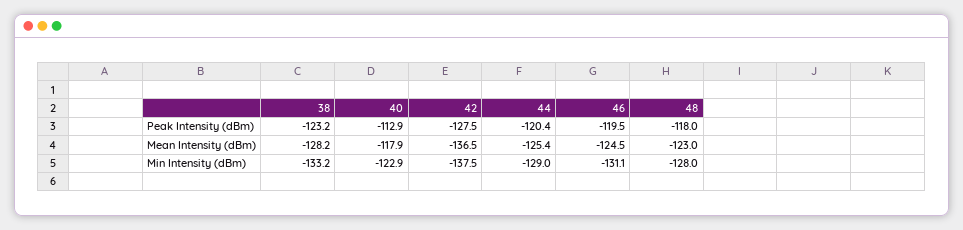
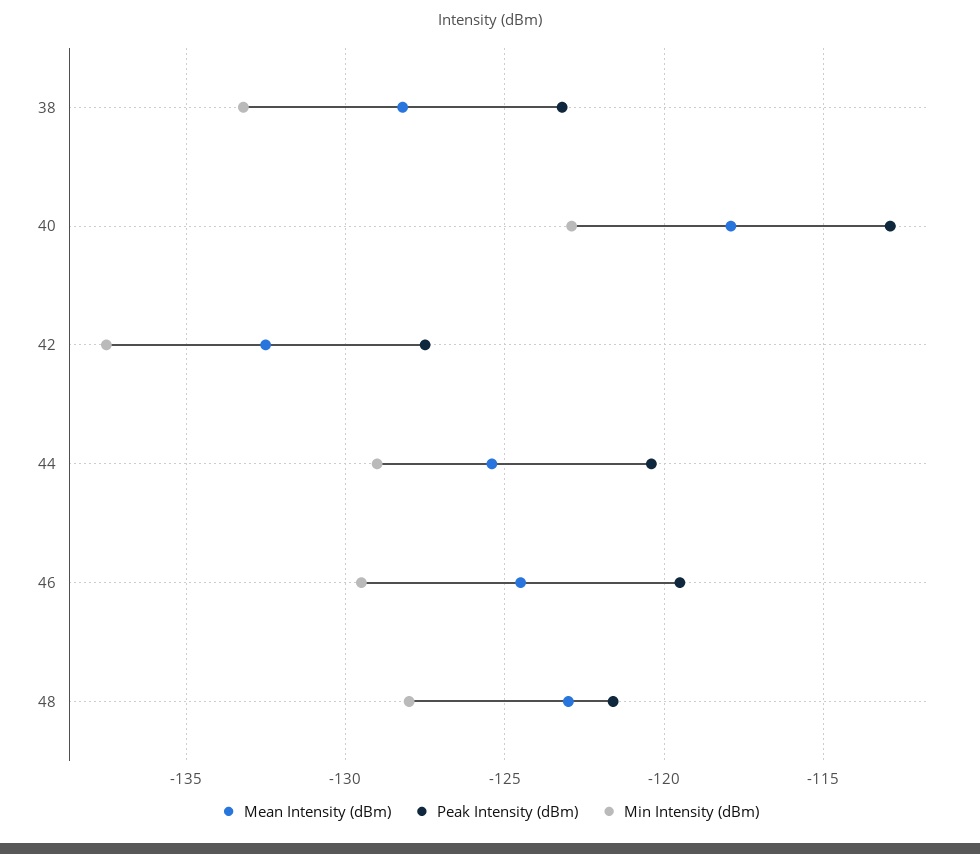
  {
    "Peak Intensity (dBm)": {
      "38": -123.2,
      "40": -112.9,
      "42": -127.5,
      "44": -120.4,
      "46": -119.5,
-     "48": -118
+     "48": -121.5
    },
    "Mean Intensity (dBm)": {
      "38": -128.2,
      "40": -117.9,
-     "42": -136.5,
+     "42": -132.5,
      "44": -125.4,
      "46": -124.5,
      "48": -123
    },
    "Min Intensity (dBm)": {
      "38": -133.2,
      "40": -122.9,
      "42": -137.5,
      "44": -129,
-     "46": -131.1,
+     "46": -129.5,
      "48": -128
    }
  }

